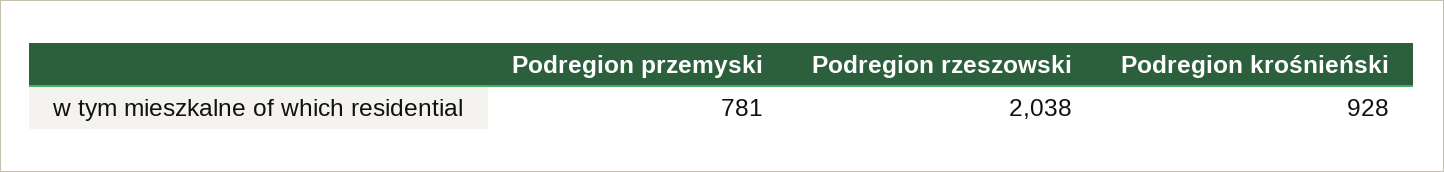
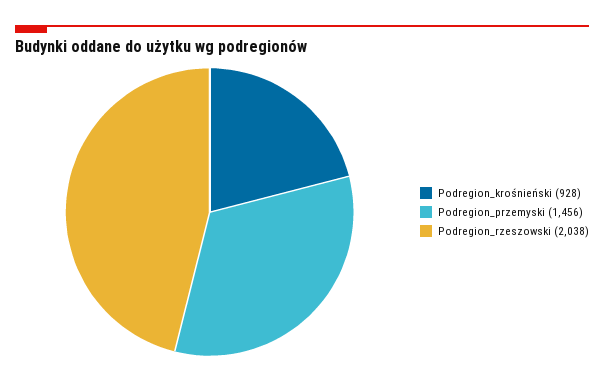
  {
-   "Podregion przemyski": 781,
+   "Podregion przemyski": 1456,
    "Podregion rzeszowski": 2038,
    "Podregion krośnieński": 928
  }

